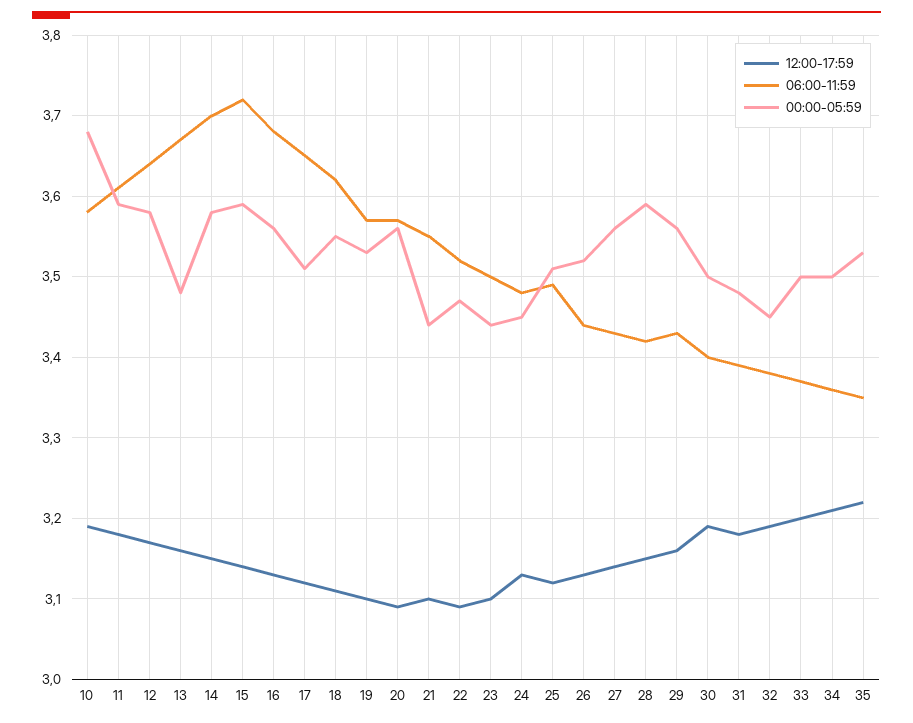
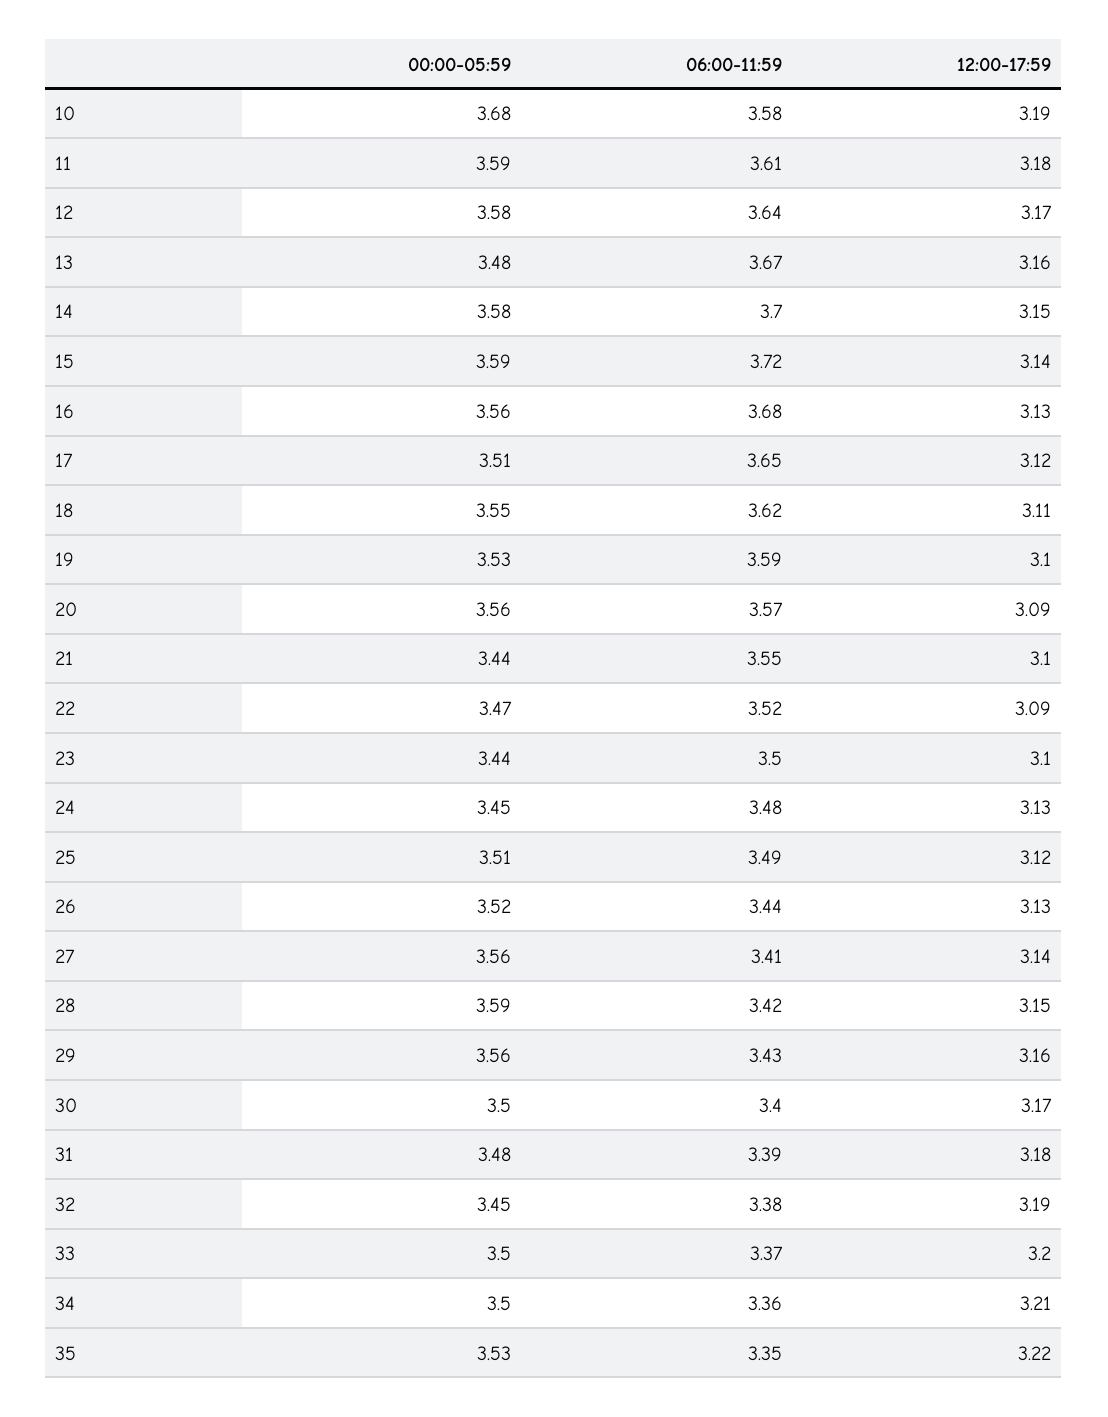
  {
    "12:00-17:59": {
      "10": 3.19,
      "11": 3.18,
      "12": 3.17,
      "13": 3.16,
      "14": 3.15,
      "15": 3.14,
      "16": 3.13,
      "17": 3.12,
      "18": 3.11,
      "19": 3.1,
      "20": 3.09,
      "21": 3.1,
      "22": 3.09,
      "23": 3.1,
      "24": 3.13,
      "25": 3.12,
      "26": 3.13,
      "27": 3.14,
      "28": 3.15,
      "29": 3.16,
-     "30": 3.19,
+     "30": 3.17,
      "31": 3.18,
      "32": 3.19,
      "33": 3.2,
      "34": 3.21,
      "35": 3.22
    },
    "06:00-11:59": {
      "10": 3.58,
      "11": 3.61,
      "12": 3.64,
      "13": 3.67,
      "14": 3.7,
      "15": 3.72,
      "16": 3.68,
      "17": 3.65,
      "18": 3.62,
-     "19": 3.57,
+     "19": 3.59,
      "20": 3.57,
      "21": 3.55,
      "22": 3.52,
      "23": 3.5,
      "24": 3.48,
      "25": 3.49,
      "26": 3.44,
-     "27": 3.43,
+     "27": 3.41,
      "28": 3.42,
      "29": 3.43,
      "30": 3.4,
      "31": 3.39,
      "32": 3.38,
      "33": 3.37,
      "34": 3.36,
      "35": 3.35
    },
    "00:00-05:59": {
      "10": 3.68,
      "11": 3.59,
      "12": 3.58,
      "13": 3.48,
      "14": 3.58,
      "15": 3.59,
      "16": 3.56,
      "17": 3.51,
      "18": 3.55,
      "19": 3.53,
      "20": 3.56,
      "21": 3.44,
      "22": 3.47,
      "23": 3.44,
      "24": 3.45,
      "25": 3.51,
      "26": 3.52,
      "27": 3.56,
      "28": 3.59,
      "29": 3.56,
      "30": 3.5,
      "31": 3.48,
      "32": 3.45,
      "33": 3.5,
      "34": 3.5,
      "35": 3.53
    }
  }

